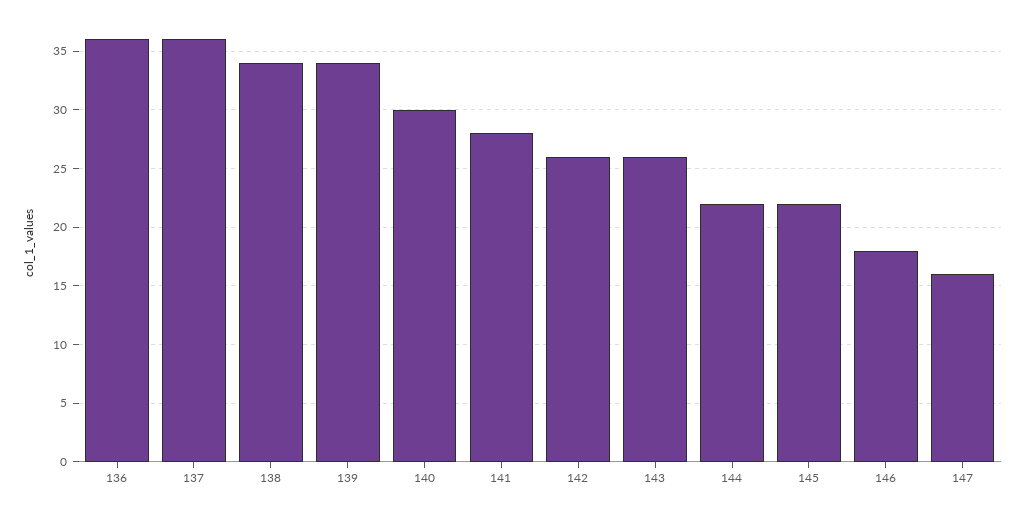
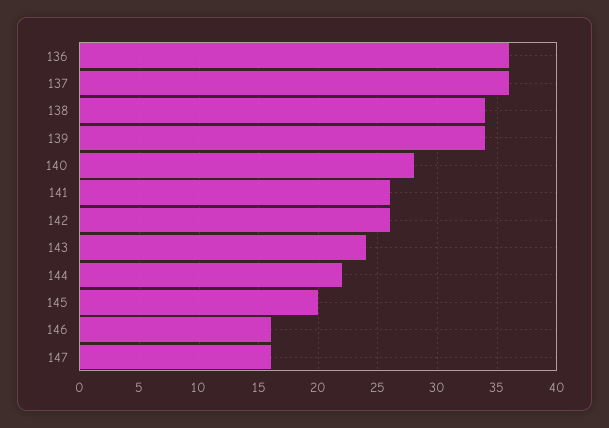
  {
    "136": 36,
    "137": 36,
    "138": 34,
    "139": 34,
-   "140": 30,
+   "140": 28,
-   "141": 28,
+   "141": 26,
    "142": 26,
-   "143": 26,
+   "143": 24,
    "144": 22,
-   "145": 22,
+   "145": 20,
-   "146": 18,
+   "146": 16,
    "147": 16
  }

